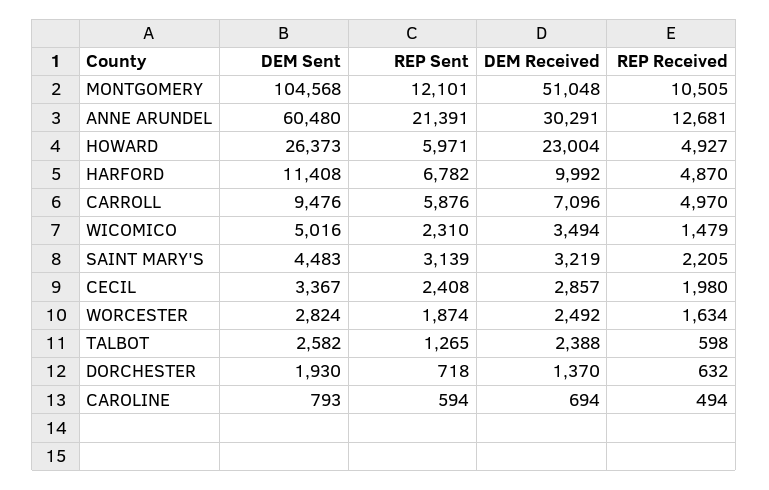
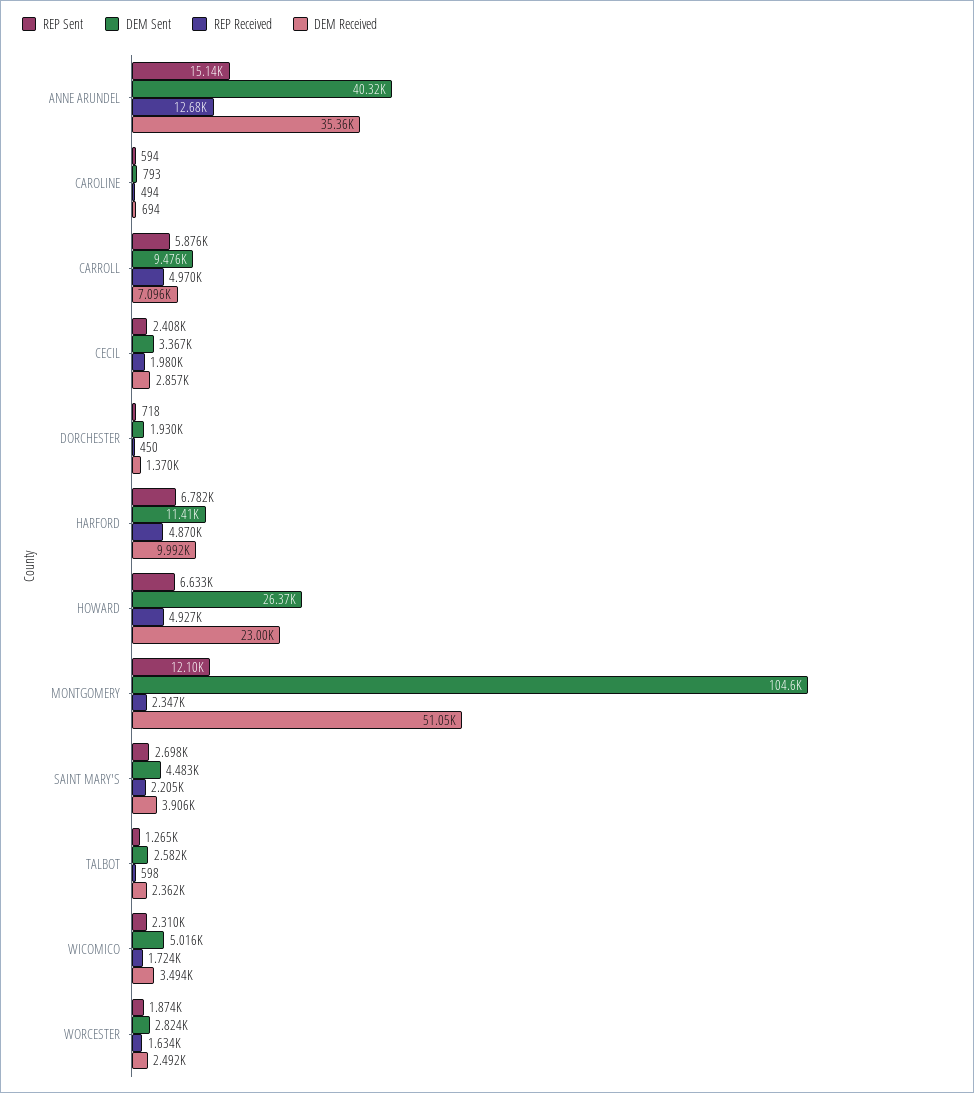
  {
    "DEM Sent": {
      "MONTGOMERY": 104568,
-     "ANNE ARUNDEL": 60480,
+     "ANNE ARUNDEL": 40320,
      "HOWARD": 26373,
      "HARFORD": 11408,
      "CARROLL": 9476,
      "WICOMICO": 5016,
      "SAINT MARY'S": 4483,
      "CECIL": 3367,
      "WORCESTER": 2824,
      "TALBOT": 2582,
      "DORCHESTER": 1930,
      "CAROLINE": 793
    },
    "REP Sent": {
      "MONTGOMERY": 12101,
-     "ANNE ARUNDEL": 21391,
+     "ANNE ARUNDEL": 15140,
-     "HOWARD": 5971,
+     "HOWARD": 6633,
      "HARFORD": 6782,
      "CARROLL": 5876,
      "WICOMICO": 2310,
-     "SAINT MARY'S": 3139,
+     "SAINT MARY'S": 2698,
      "CECIL": 2408,
      "WORCESTER": 1874,
      "TALBOT": 1265,
      "DORCHESTER": 718,
      "CAROLINE": 594
    },
    "DEM Received": {
      "MONTGOMERY": 51048,
-     "ANNE ARUNDEL": 30291,
+     "ANNE ARUNDEL": 35360,
      "HOWARD": 23004,
      "HARFORD": 9992,
      "CARROLL": 7096,
      "WICOMICO": 3494,
-     "SAINT MARY'S": 3219,
+     "SAINT MARY'S": 3906,
      "CECIL": 2857,
      "WORCESTER": 2492,
-     "TALBOT": 2388,
+     "TALBOT": 2362,
      "DORCHESTER": 1370,
      "CAROLINE": 694
    },
    "REP Received": {
-     "MONTGOMERY": 10505,
+     "MONTGOMERY": 2347,
      "ANNE ARUNDEL": 12681,
      "HOWARD": 4927,
      "HARFORD": 4870,
      "CARROLL": 4970,
-     "WICOMICO": 1479,
+     "WICOMICO": 1724,
      "SAINT MARY'S": 2205,
      "CECIL": 1980,
      "WORCESTER": 1634,
      "TALBOT": 598,
-     "DORCHESTER": 632,
+     "DORCHESTER": 450,
      "CAROLINE": 494
    }
  }

